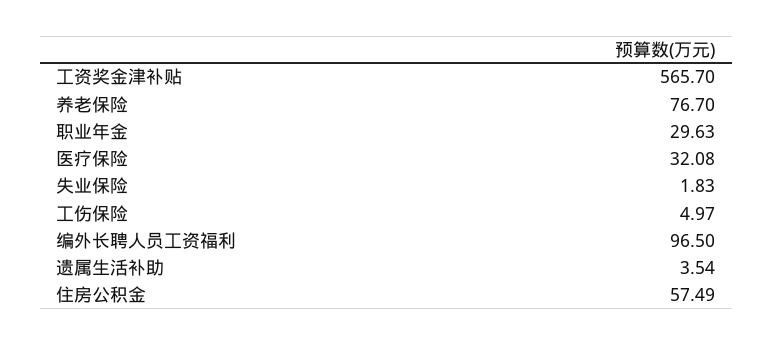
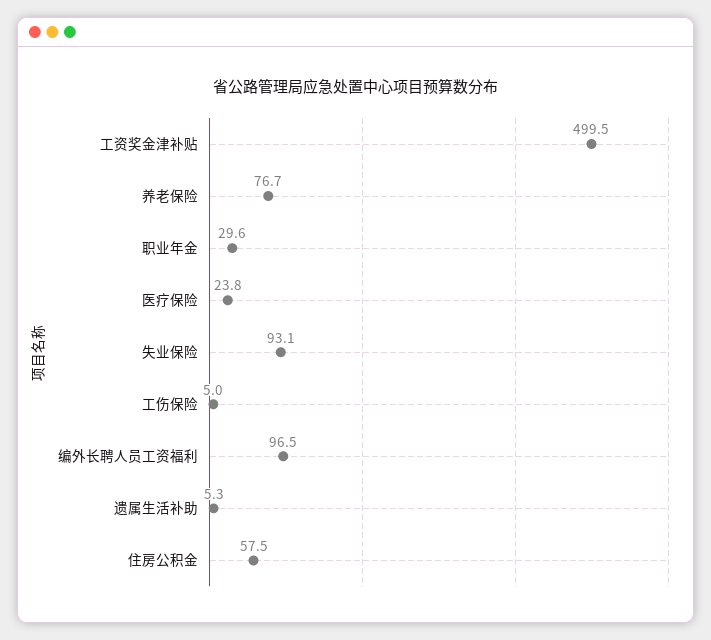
  {
-   "工资奖金津补贴": 565.7,
+   "工资奖金津补贴": 499.5,
    "养老保险": 76.7,
    "职业年金": 29.63,
-   "医疗保险": 32.08,
+   "医疗保险": 23.8,
-   "失业保险": 1.83,
+   "失业保险": 93.1,
    "工伤保险": 4.97,
    "编外长聘人员工资福利": 96.5,
-   "遗属生活补助": 3.54,
+   "遗属生活补助": 5.3,
    "住房公积金": 57.49
  }

